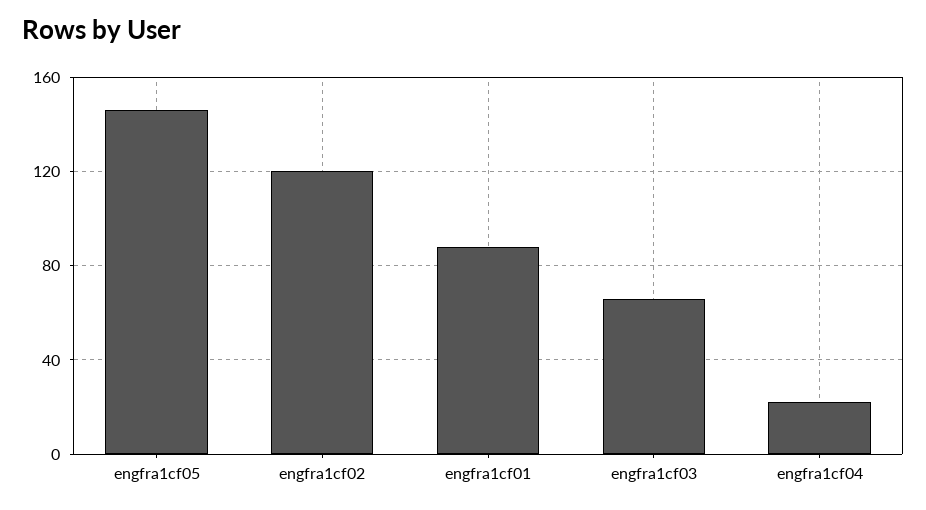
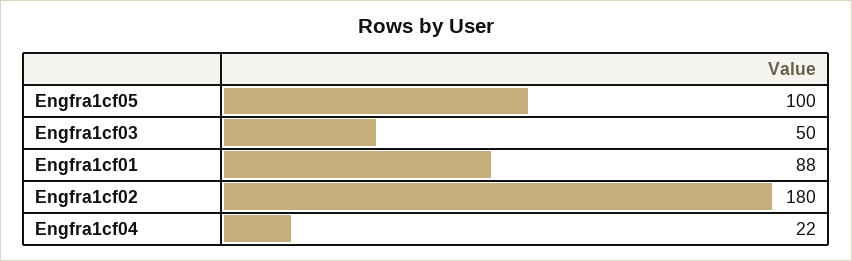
  {
-   "engfra1cf05": 145,
+   "engfra1cf05": 100,
-   "engfra1cf02": 120,
+   "engfra1cf02": 180,
    "engfra1cf01": 88,
-   "engfra1cf03": 65,
+   "engfra1cf03": 50,
    "engfra1cf04": 22
  }

